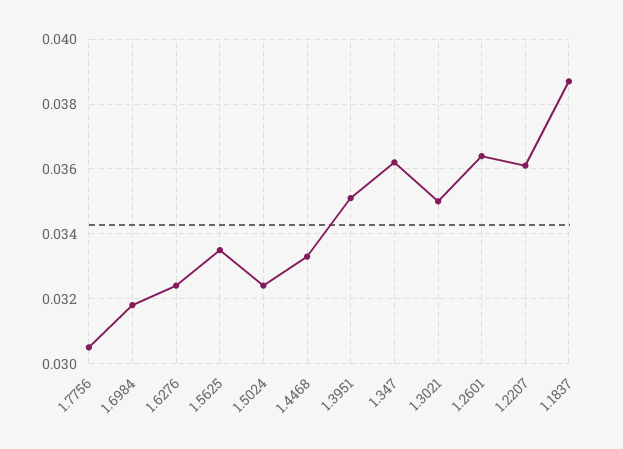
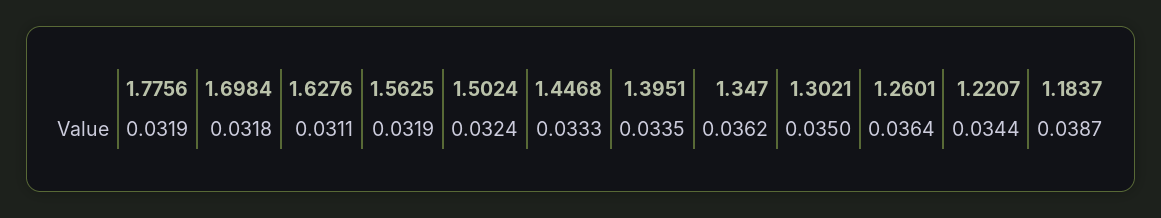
  {
-   "1.7756": 0.0305,
+   "1.7756": 0.0319,
    "1.6984": 0.0318,
-   "1.6276": 0.0325,
+   "1.6276": 0.0311,
-   "1.5625": 0.0335,
+   "1.5625": 0.0319,
    "1.5024": 0.0324,
    "1.4468": 0.0333,
-   "1.3951": 0.035,
+   "1.3951": 0.0335,
    "1.347": 0.0362,
    "1.3021": 0.035,
    "1.2601": 0.0364,
-   "1.2207": 0.036,
+   "1.2207": 0.0344,
    "1.1837": 0.0387
  }

